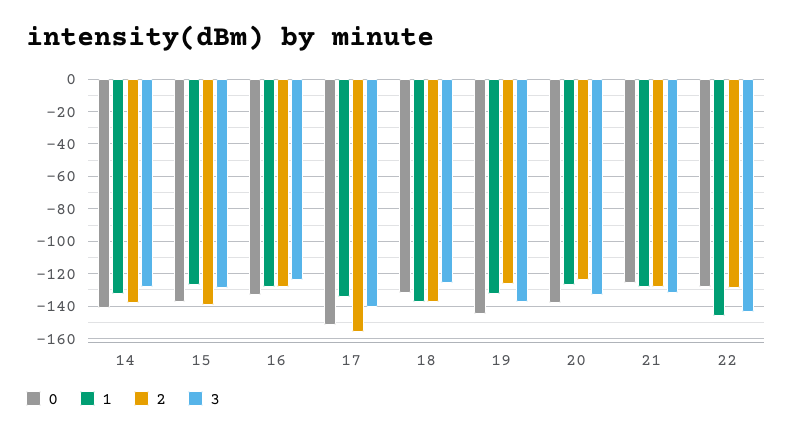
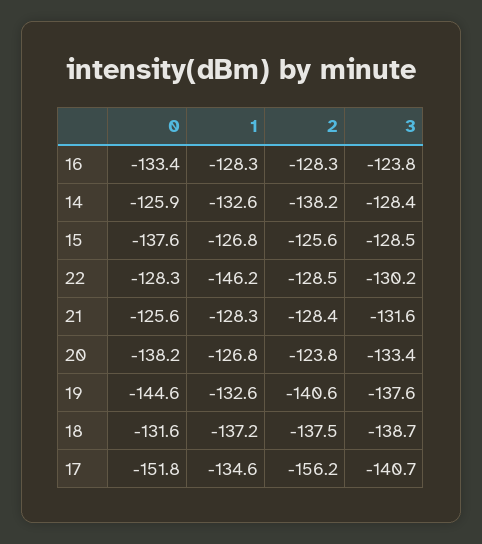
  {
    "0": {
-     "14": -140,
+     "14": -125.9,
      "15": -137.6,
      "16": -133.4,
      "17": -151.8,
      "18": -131.6,
      "19": -144.6,
      "20": -138.2,
      "21": -125.6,
      "22": -128.3
    },
    "1": {
      "14": -132.6,
      "15": -126.8,
      "16": -128.3,
      "17": -134.6,
      "18": -137.2,
      "19": -132.6,
      "20": -126.8,
      "21": -128.3,
      "22": -146.2
    },
    "2": {
      "14": -138.2,
-     "15": -140,
+     "15": -125.6,
      "16": -128.3,
      "17": -156.2,
      "18": -137.5,
-     "19": -125,
+     "19": -140.6,
      "20": -123.8,
      "21": -128.4,
      "22": -128.5
    },
    "3": {
      "14": -128.4,
      "15": -128.5,
      "16": -123.8,
      "17": -140.7,
-     "18": -125,
+     "18": -138.7,
      "19": -137.6,
      "20": -133.4,
      "21": -131.6,
-     "22": -145
+     "22": -130.2
    }
  }

